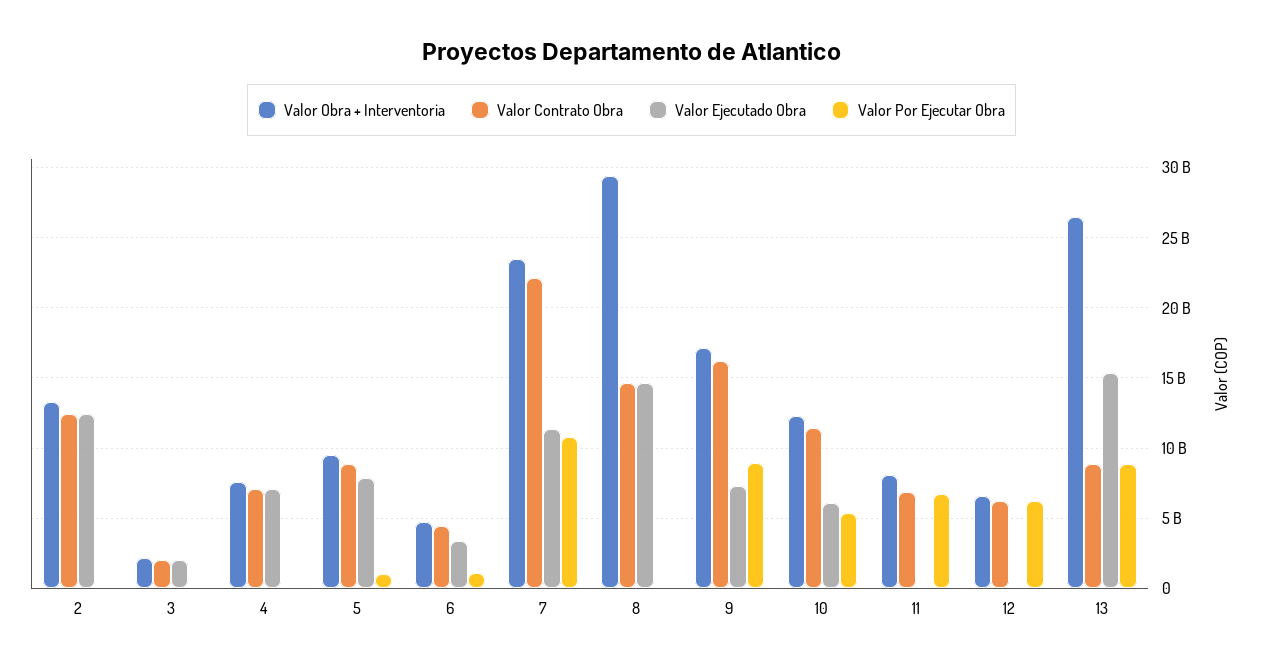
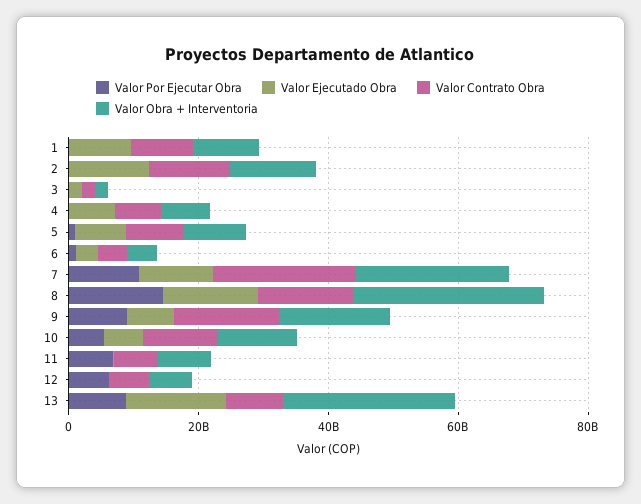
  {
    "Valor Obra + Interventoria": {
      "2": 13500000000,
      "3": 2000000000,
      "4": 7500000000,
      "5": 9500000000,
      "6": 4500000000,
      "7": 23500000000,
      "8": 29500000000,
      "9": 17000000000,
      "10": 12500000000,
      "11": 8000000000,
      "12": 6500000000,
-     "13": 26500000000
+     "13": 26500000000,
+     "1": 10000000000
    },
    "Valor Contrato Obra": {
      "2": 12500000000,
      "3": 2000000000,
      "4": 7000000000,
      "5": 9000000000,
      "6": 4500000000,
      "7": 22000000000,
      "8": 14500000000,
      "9": 16000000000,
      "10": 11500000000,
      "11": 7000000000,
      "12": 6000000000,
-     "13": 9000000000
+     "13": 9000000000,
+     "1": 10000000000
    },
    "Valor Ejecutado Obra": {
      "2": 12500000000,
      "3": 2000000000,
      "4": 7000000000,
      "5": 8000000000,
      "6": 3500000000,
      "7": 11500000000,
      "8": 14500000000,
      "9": 7500000000,
      "10": 6000000000,
      "11": 0,
      "12": 0,
-     "13": 15500000000
+     "13": 15500000000,
+     "1": 10000000000
    },
    "Valor Por Ejecutar Obra": {
      "2": 0,
      "3": 0,
      "4": 0,
      "5": 1000000000,
      "6": 1000000000,
      "7": 11000000000,
-     "8": 0,
+     "8": 15000000000,
      "9": 9000000000,
      "10": 5500000000,
      "11": 6500000000,
      "12": 6000000000,
-     "13": 9000000000
+     "13": 9000000000,
+     "1": 0
    }
  }

